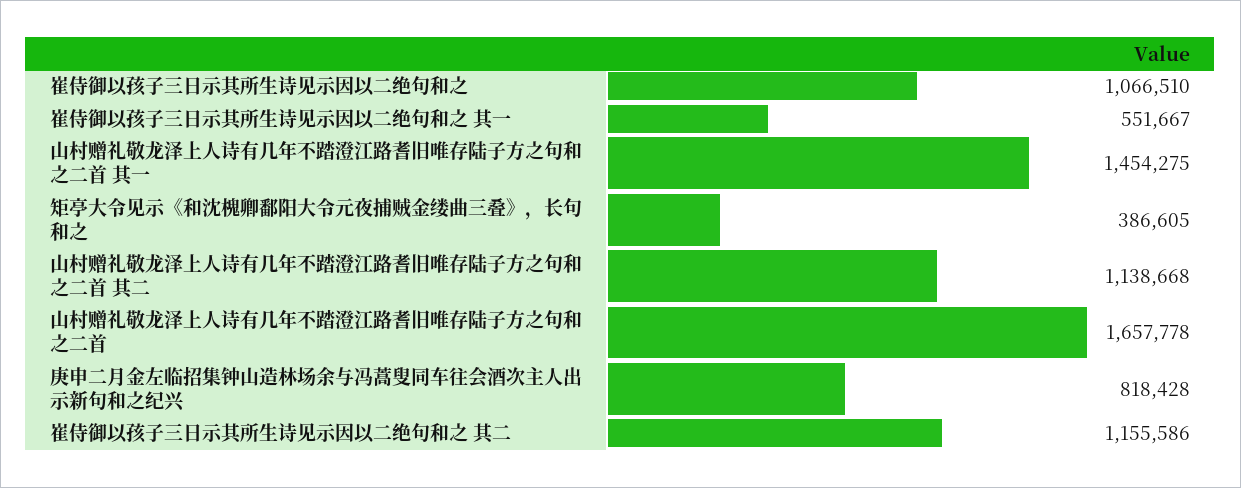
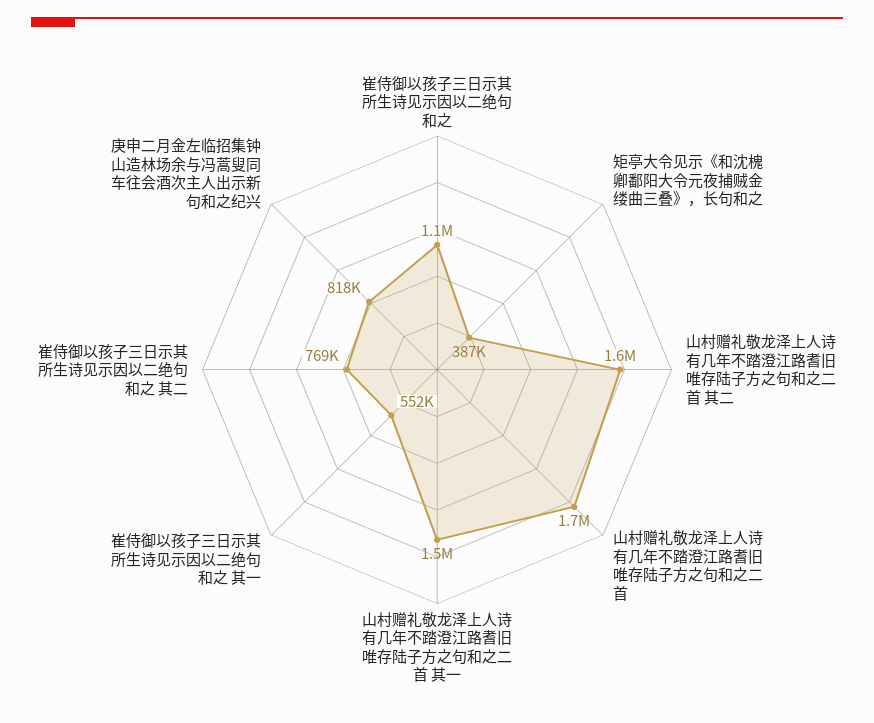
  {
    "崔侍御以孩子三日示其所生诗见示因以二绝句和之": 1066510,
    "崔侍御以孩子三日示其所生诗见示因以二绝句和之 其一": 551667,
    "山村赠礼敬龙泽上人诗有几年不踏澄江路耆旧唯存陆子方之句和之二首 其一": 1454275,
    "矩亭大令见示《和沈槐卿鄱阳大令元夜捕贼金缕曲三叠》，长句和之": 386605,
-   "山村赠礼敬龙泽上人诗有几年不踏澄江路耆旧唯存陆子方之句和之二首 其二": 1138668,
+   "山村赠礼敬龙泽上人诗有几年不踏澄江路耆旧唯存陆子方之句和之二首 其二": 1600000,
    "山村赠礼敬龙泽上人诗有几年不踏澄江路耆旧唯存陆子方之句和之二首": 1657778,
    "庚申二月金左临招集钟山造林场余与冯蒿叟同车往会酒次主人出示新句和之纪兴": 818428,
-   "崔侍御以孩子三日示其所生诗见示因以二绝句和之 其二": 1155586
+   "崔侍御以孩子三日示其所生诗见示因以二绝句和之 其二": 769000
  }

